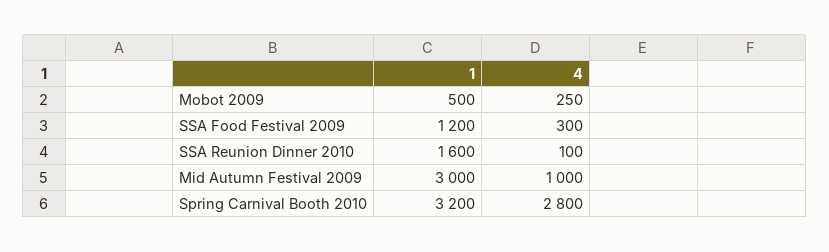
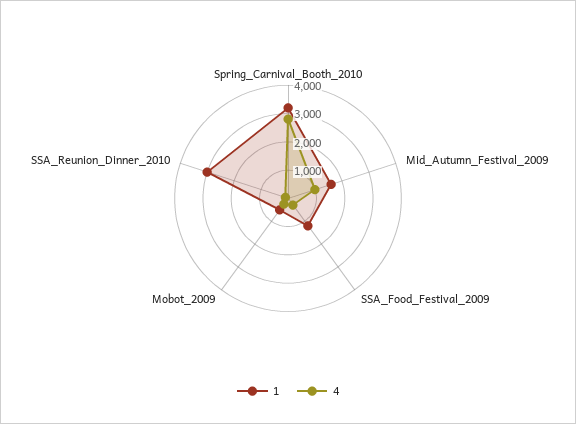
  {
    "1": {
      "Mobot 2009": 500,
      "SSA Food Festival 2009": 1200,
-     "SSA Reunion Dinner 2010": 1600,
+     "SSA Reunion Dinner 2010": 3000,
-     "Mid Autumn Festival 2009": 3000,
+     "Mid Autumn Festival 2009": 1500,
      "Spring Carnival Booth 2010": 3200
    },
    "4": {
      "Mobot 2009": 250,
      "SSA Food Festival 2009": 300,
      "SSA Reunion Dinner 2010": 100,
      "Mid Autumn Festival 2009": 1000,
      "Spring Carnival Booth 2010": 2800
    }
  }

